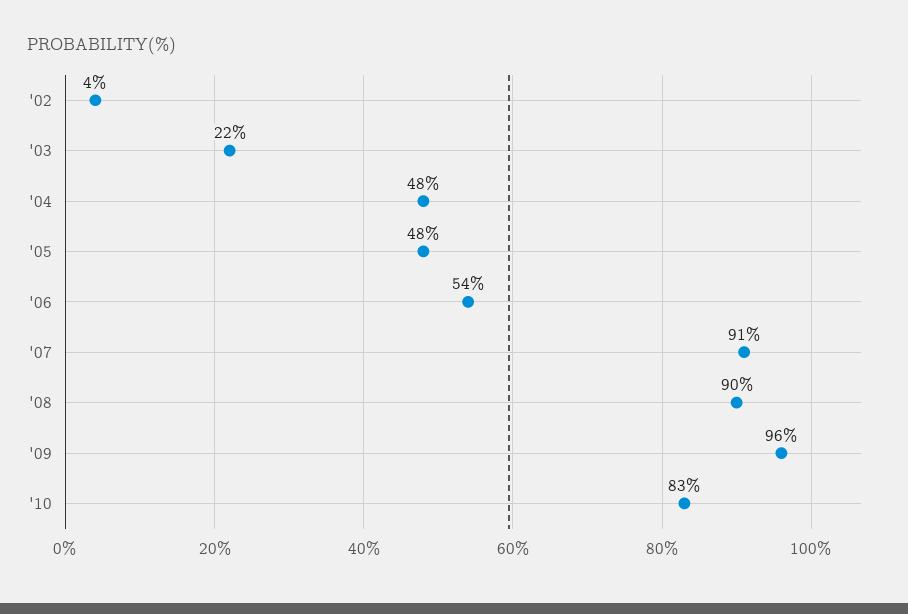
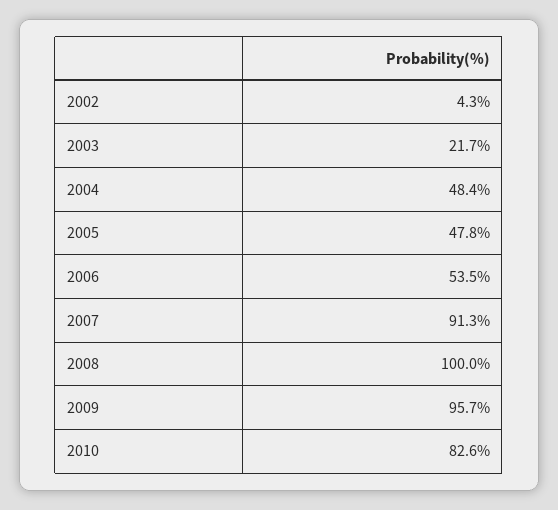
  {
    "'02": 4.3,
    "'03": 21.7,
    "'04": 48.4,
    "'05": 47.8,
    "'06": 53.5,
    "'07": 91.3,
-   "'08": 90,
+   "'08": 100,
    "'09": 95.7,
    "'10": 82.6
  }

